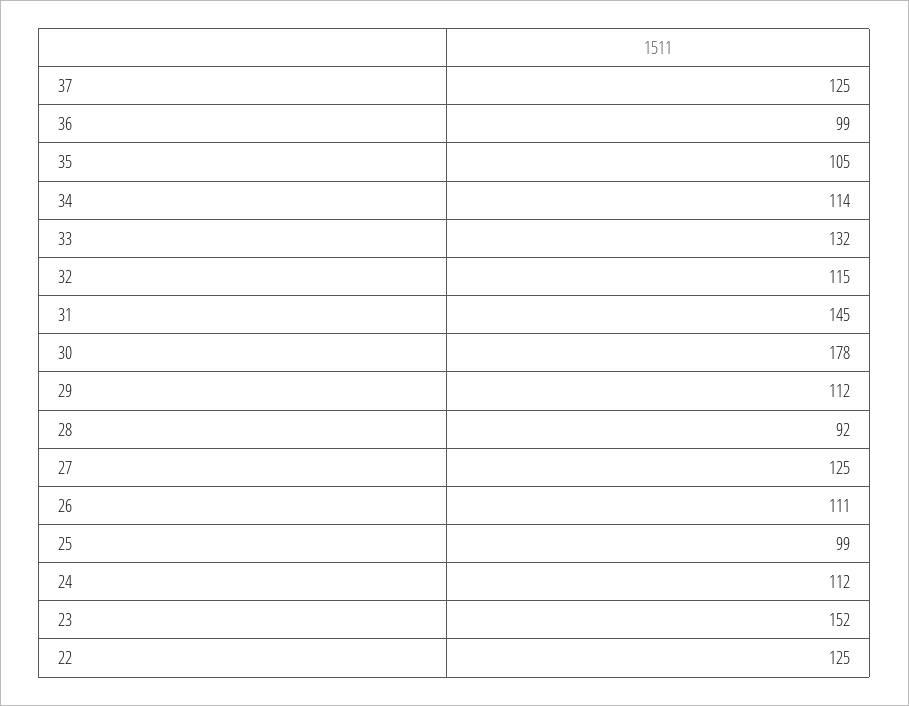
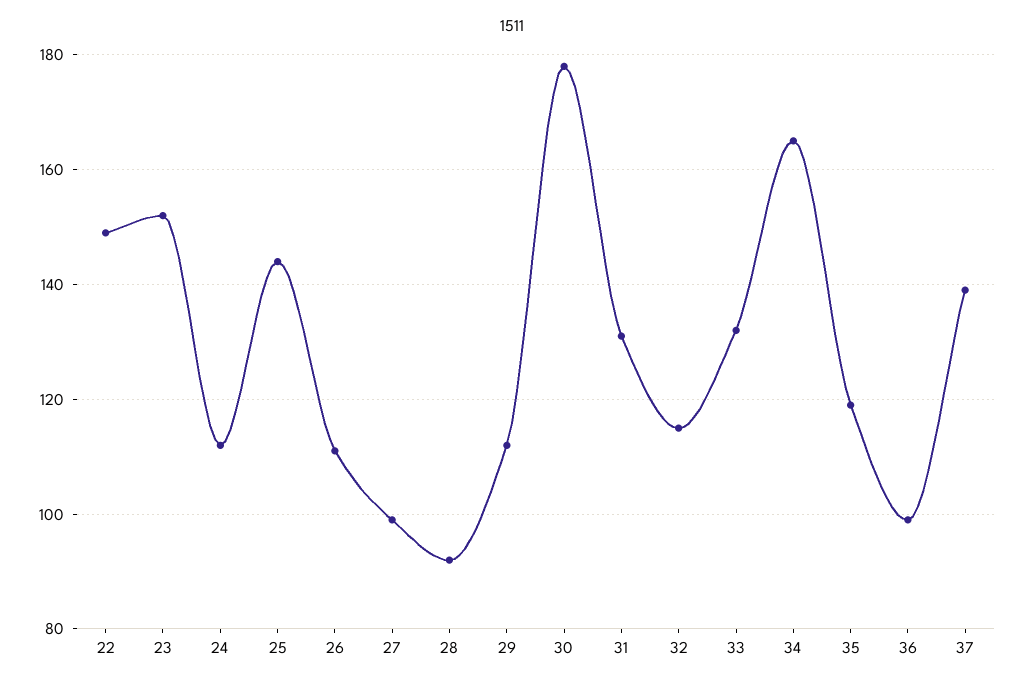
  {
-   "37": 125,
+   "37": 140,
    "36": 99,
-   "35": 105,
+   "35": 120,
-   "34": 114,
+   "34": 165,
    "33": 132,
    "32": 115,
-   "31": 145,
+   "31": 130,
    "30": 178,
    "29": 112,
    "28": 92,
-   "27": 125,
+   "27": 100,
    "26": 111,
-   "25": 99,
+   "25": 145,
    "24": 112,
    "23": 152,
-   "22": 125
+   "22": 150
  }

